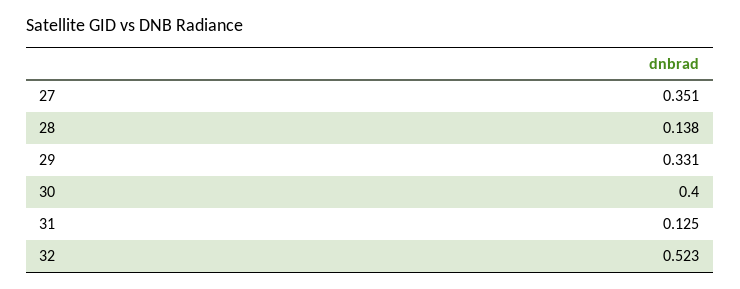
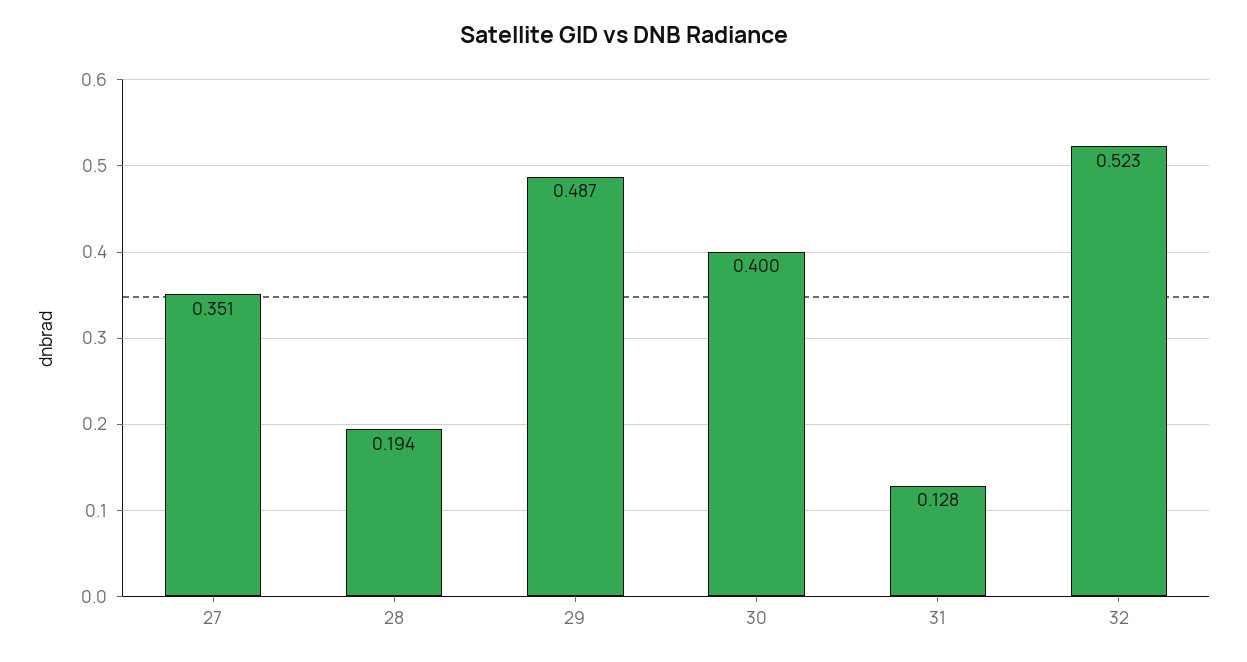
  {
    "27": 0.351,
-   "28": 0.138,
+   "28": 0.194,
-   "29": 0.331,
+   "29": 0.487,
    "30": 0.4,
-   "31": 0.125,
+   "31": 0.128,
    "32": 0.523
  }

